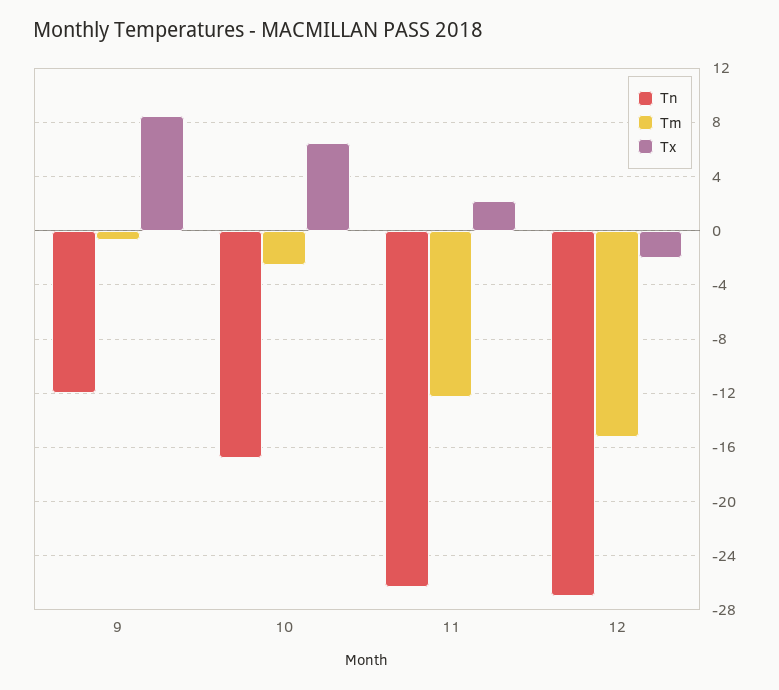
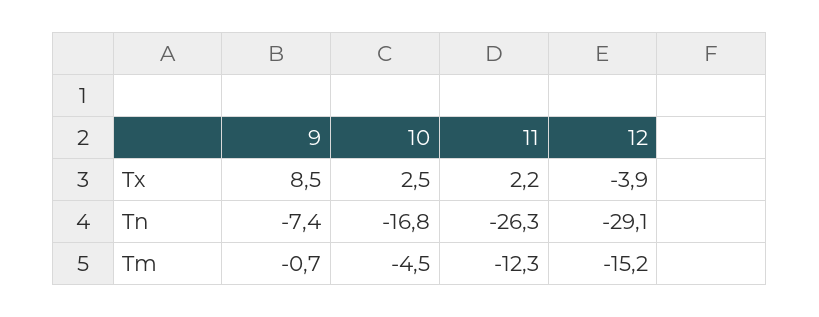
  {
    "Tn": {
-     "9": -12,
+     "9": -7.4,
      "10": -16.8,
      "11": -26.3,
-     "12": -27
+     "12": -29.1
    },
    "Tm": {
      "9": -0.7,
-     "10": -2.5,
+     "10": -4.5,
      "11": -12.3,
      "12": -15.2
    },
    "Tx": {
      "9": 8.5,
-     "10": 6.5,
+     "10": 2.5,
      "11": 2.2,
-     "12": -2
+     "12": -3.9
    }
  }

